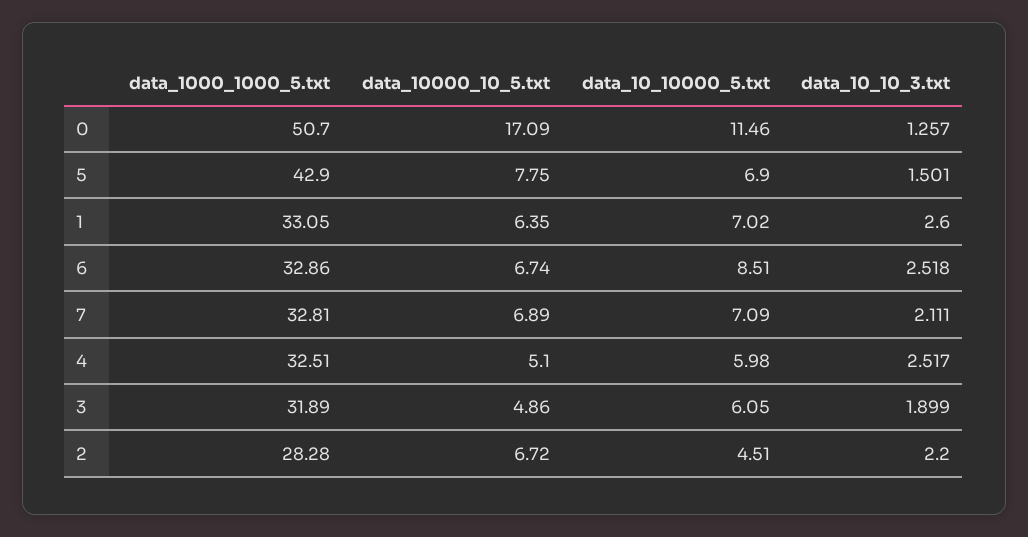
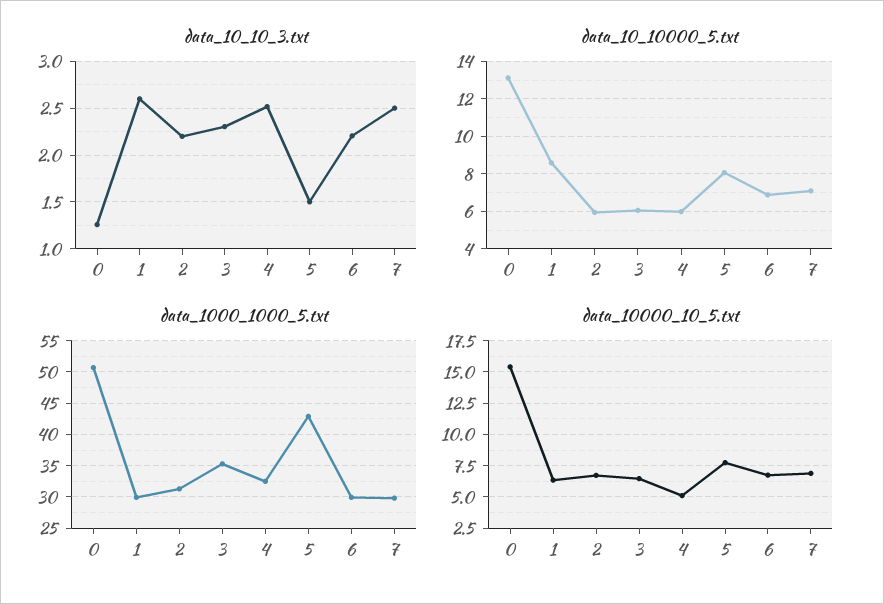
  {
    "data_1000_1000_5.txt": {
      "0": 50.7,
      "5": 42.9,
-     "1": 33.05,
+     "1": 30,
-     "6": 32.86,
+     "6": 30,
-     "7": 32.81,
+     "7": 30,
      "4": 32.51,
-     "3": 31.89,
+     "3": 35,
-     "2": 28.28
+     "2": 31
    },
    "data_10000_10_5.txt": {
-     "0": 17.09,
+     "0": 15.5,
      "5": 7.75,
      "1": 6.35,
      "6": 6.74,
      "7": 6.89,
      "4": 5.1,
-     "3": 4.86,
+     "3": 6.5,
      "2": 6.72
    },
    "data_10_10000_5.txt": {
-     "0": 11.46,
+     "0": 13,
-     "5": 6.9,
+     "5": 8,
-     "1": 7.02,
+     "1": 8.5,
-     "6": 8.51,
+     "6": 7,
      "7": 7.09,
      "4": 5.98,
      "3": 6.05,
-     "2": 4.51
+     "2": 6
    },
    "data_10_10_3.txt": {
      "0": 1.257,
      "5": 1.501,
      "1": 2.6,
-     "6": 2.518,
+     "6": 2.2,
-     "7": 2.111,
+     "7": 2.5,
      "4": 2.517,
-     "3": 1.899,
+     "3": 2.3,
      "2": 2.2
    }
  }

